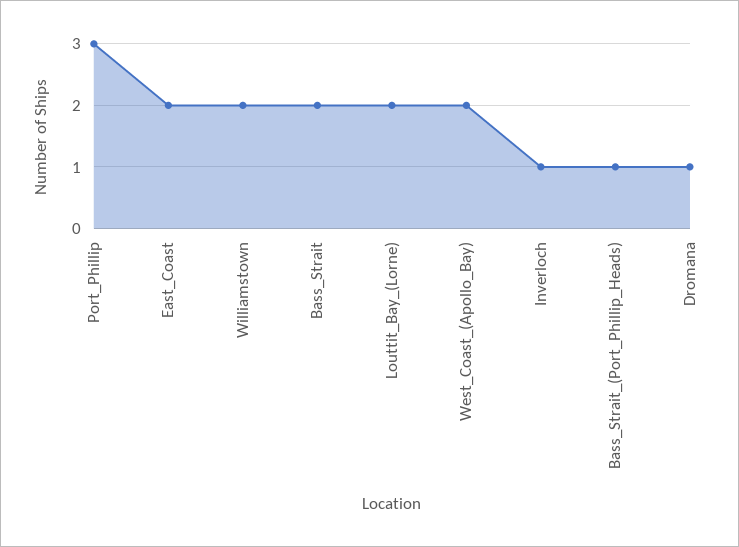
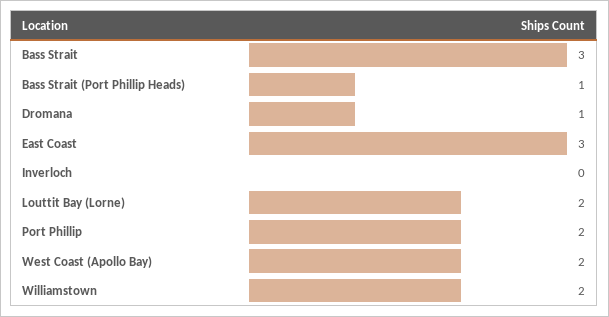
  {
-   "Port_Phillip": 3,
+   "Port_Phillip": 2,
-   "East_Coast": 2,
+   "East_Coast": 3,
    "Williamstown": 2,
-   "Bass_Strait": 2,
+   "Bass_Strait": 3,
    "Louttit_Bay_(Lorne)": 2,
    "West_Coast_(Apollo_Bay)": 2,
-   "Inverloch": 1,
+   "Inverloch": 0,
    "Bass_Strait_(Port_Phillip_Heads)": 1,
    "Dromana": 1
  }

